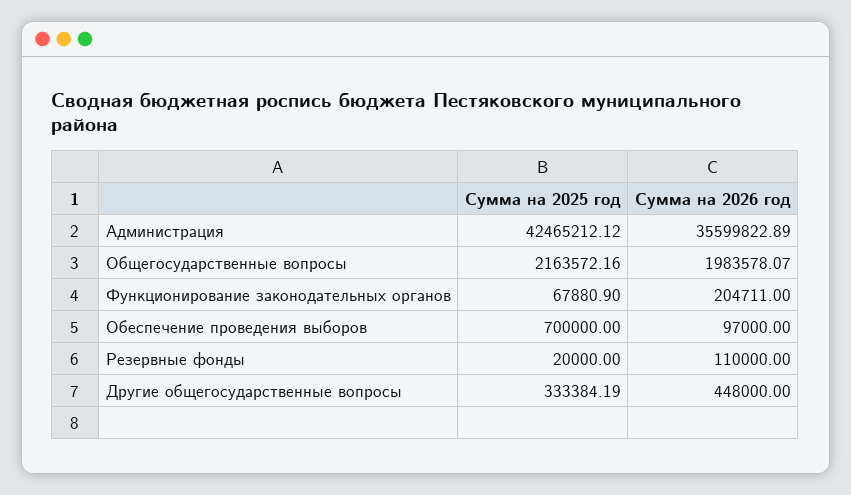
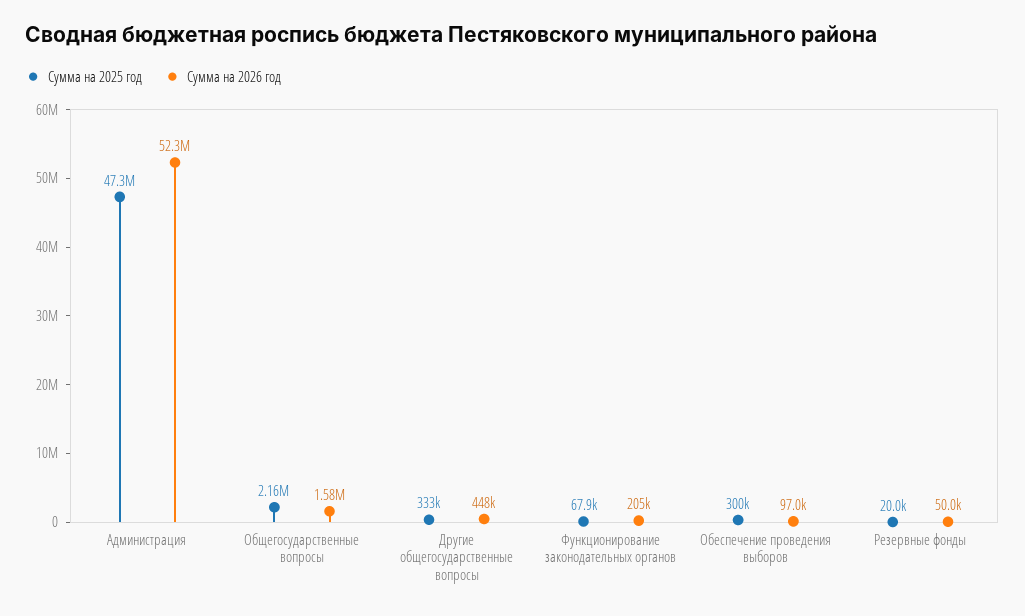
  {
    "Сумма на 2025 год": {
-     "Администрация": 42465212.12,
+     "Администрация": 47300000,
      "Общегосударственные вопросы": 2163572.16,
      "Функционирование законодательных органов": 67880.9,
-     "Обеспечение проведения выборов": 700000,
+     "Обеспечение проведения выборов": 300000,
      "Резервные фонды": 20000,
      "Другие общегосударственные вопросы": 333384.19
    },
    "Сумма на 2026 год": {
-     "Администрация": 35599822.89,
+     "Администрация": 52300000,
-     "Общегосударственные вопросы": 1983578.07,
+     "Общегосударственные вопросы": 1580000,
      "Функционирование законодательных органов": 204711,
      "Обеспечение проведения выборов": 97000,
-     "Резервные фонды": 110000,
+     "Резервные фонды": 50000,
      "Другие общегосударственные вопросы": 448000
    }
  }

